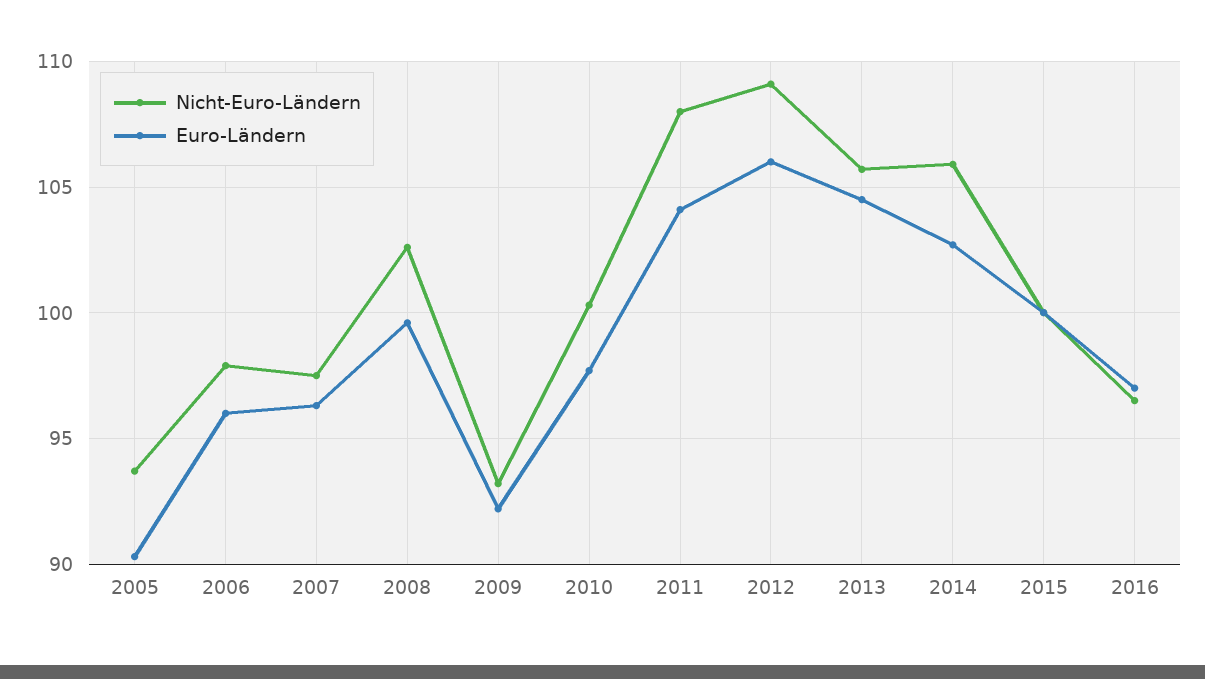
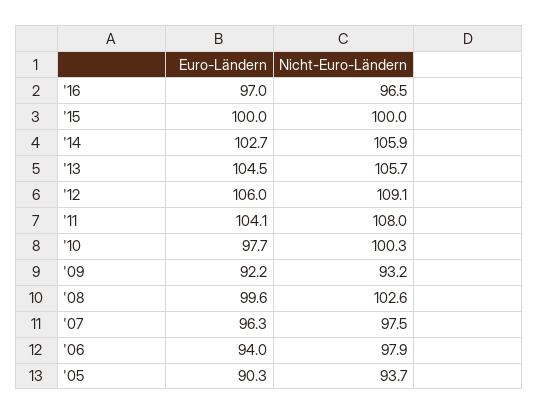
  {
    "Nicht-Euro-Ländern": {
      "2005": 93.7,
      "2006": 97.9,
      "2007": 97.5,
      "2008": 102.6,
      "2009": 93.2,
      "2010": 100.3,
      "2011": 108,
      "2012": 109.1,
      "2013": 105.7,
      "2014": 105.9,
      "2015": 100,
      "2016": 96.5
    },
    "Euro-Ländern": {
      "2005": 90.3,
-     "2006": 96,
+     "2006": 94,
      "2007": 96.3,
      "2008": 99.6,
      "2009": 92.2,
      "2010": 97.7,
      "2011": 104.1,
      "2012": 106,
      "2013": 104.5,
      "2014": 102.7,
      "2015": 100,
      "2016": 97
    }
  }

